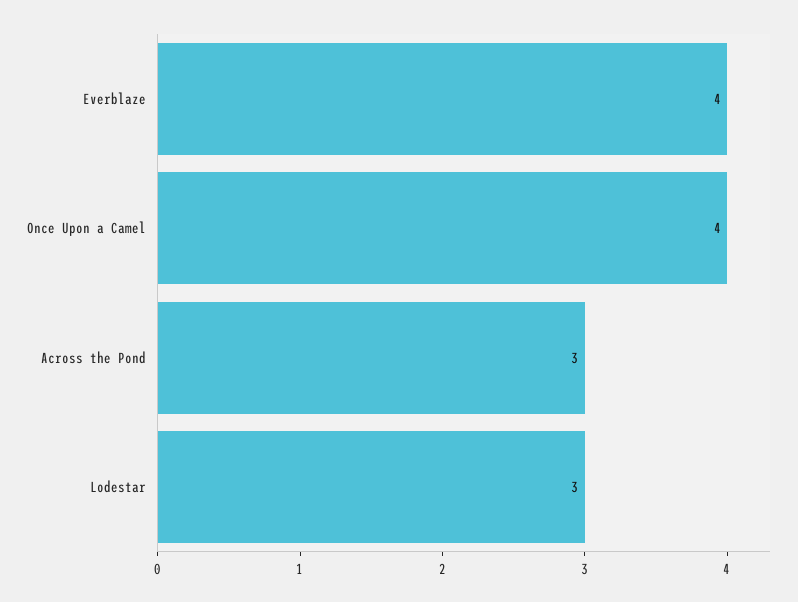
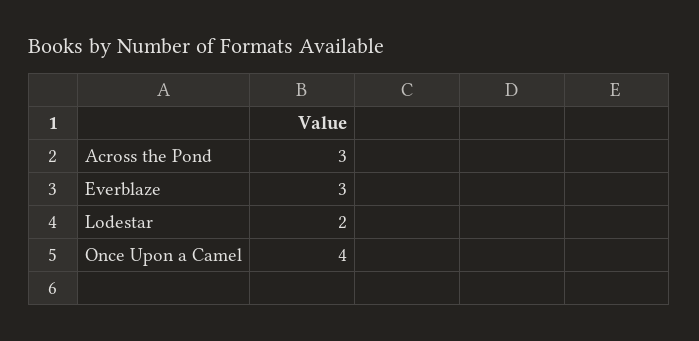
  {
-   "Everblaze": 4,
+   "Everblaze": 3,
    "Once Upon a Camel": 4,
    "Across the Pond": 3,
-   "Lodestar": 3
+   "Lodestar": 2
  }

